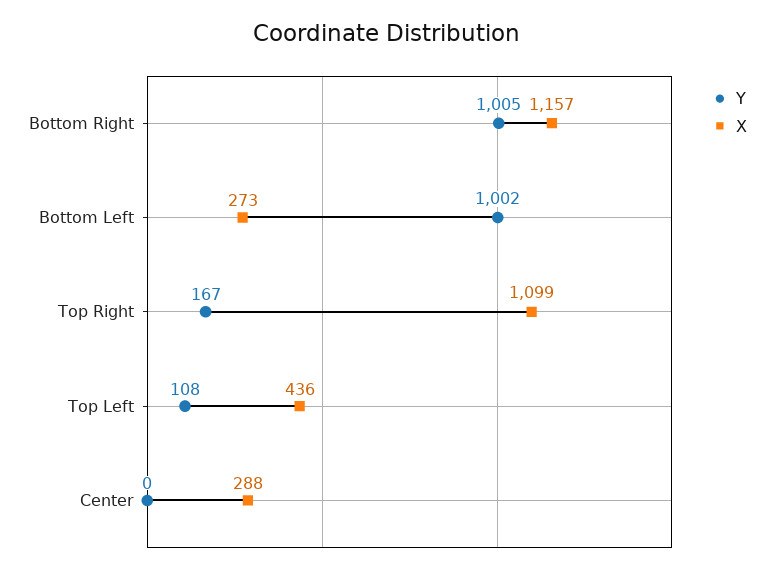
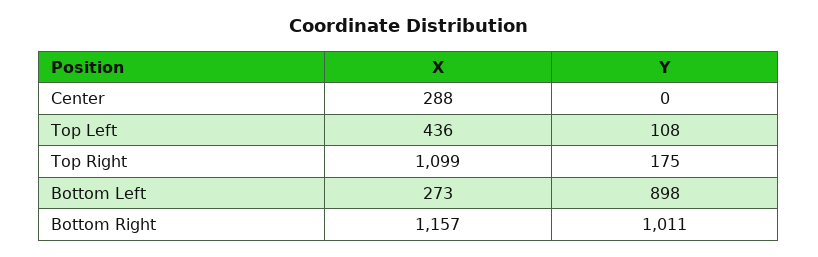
  {
    "Y": {
-     "Bottom Right": 1005,
+     "Bottom Right": 1011,
-     "Bottom Left": 1002,
+     "Bottom Left": 898,
-     "Top Right": 167,
+     "Top Right": 175,
      "Top Left": 108,
      "Center": 0
    },
    "X": {
      "Bottom Right": 1157,
      "Bottom Left": 273,
      "Top Right": 1099,
      "Top Left": 436,
      "Center": 288
    }
  }

